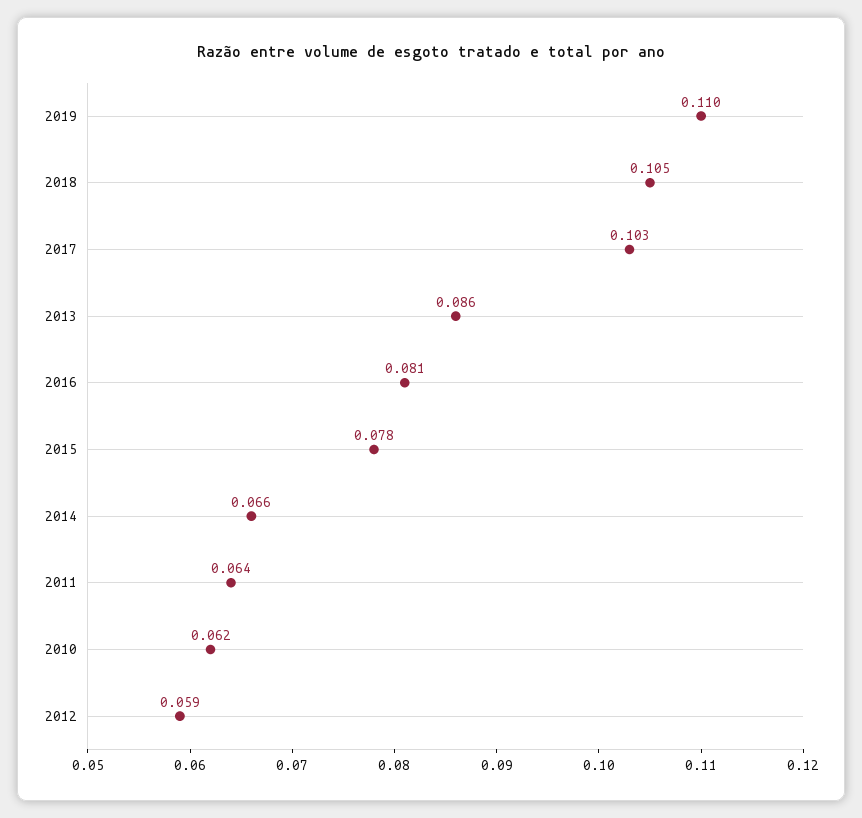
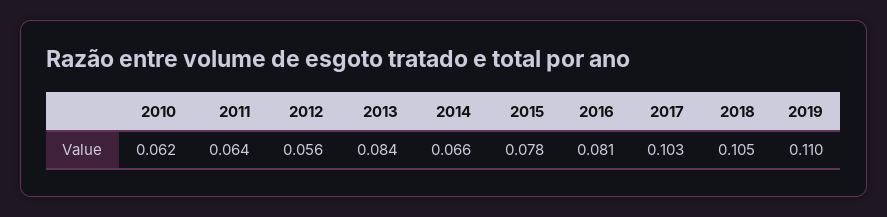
  {
    "2019": 0.11,
    "2018": 0.105,
    "2017": 0.103,
-   "2013": 0.086,
+   "2013": 0.084,
    "2016": 0.081,
    "2015": 0.078,
    "2014": 0.066,
    "2011": 0.064,
    "2010": 0.062,
-   "2012": 0.059
+   "2012": 0.056
  }

